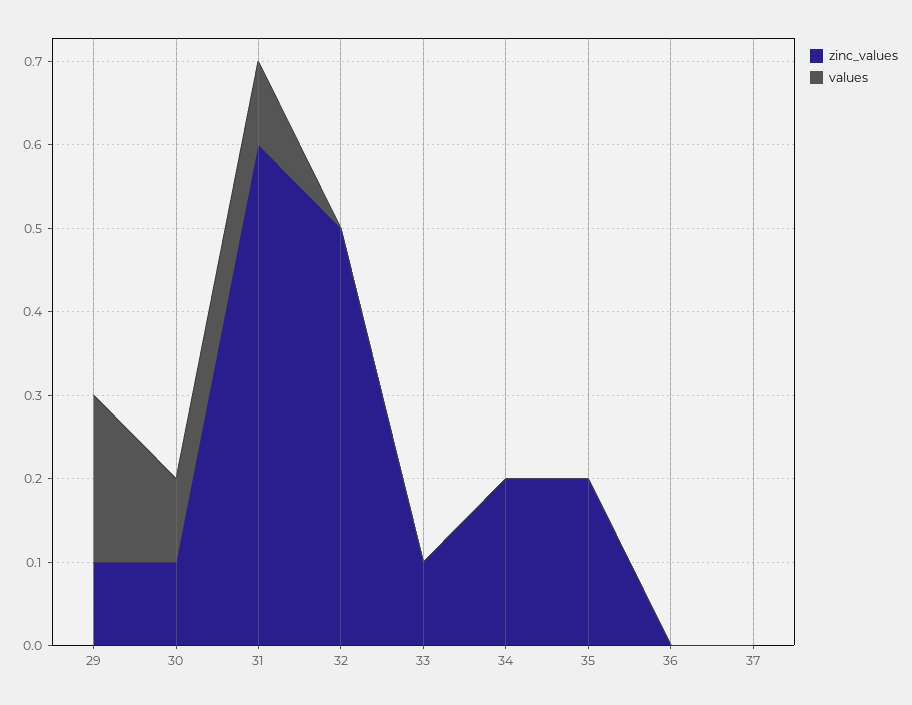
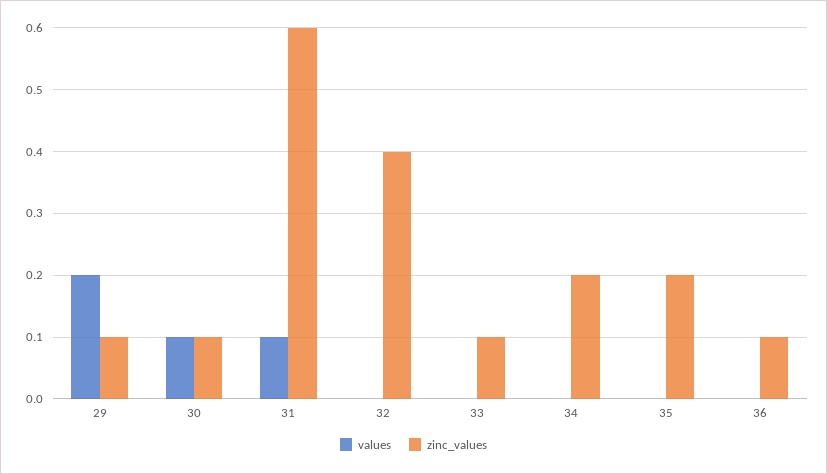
  {
    "zinc_values": {
      "29": 0.1,
      "30": 0.1,
      "31": 0.6,
-     "32": 0.5,
+     "32": 0.4,
      "33": 0.1,
      "34": 0.2,
      "35": 0.2,
-     "36": 0,
+     "36": 0.1
-     "37": 0
    },
    "values": {
      "29": 0.2,
      "30": 0.1,
      "31": 0.1,
      "32": 0,
      "33": 0,
      "34": 0,
      "35": 0,
-     "36": 0,
+     "36": 0
-     "37": 0
    }
  }

